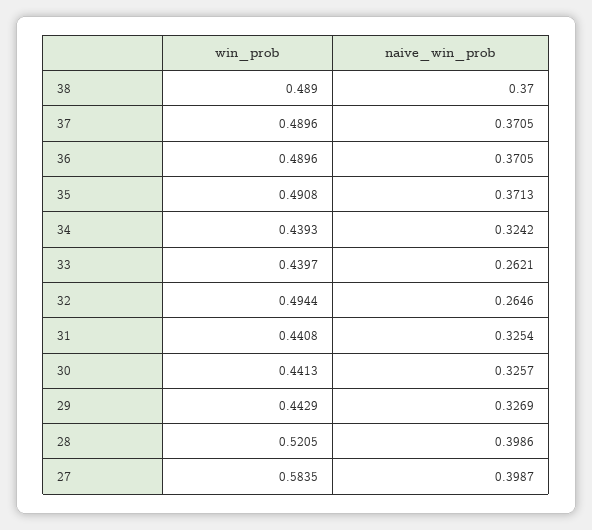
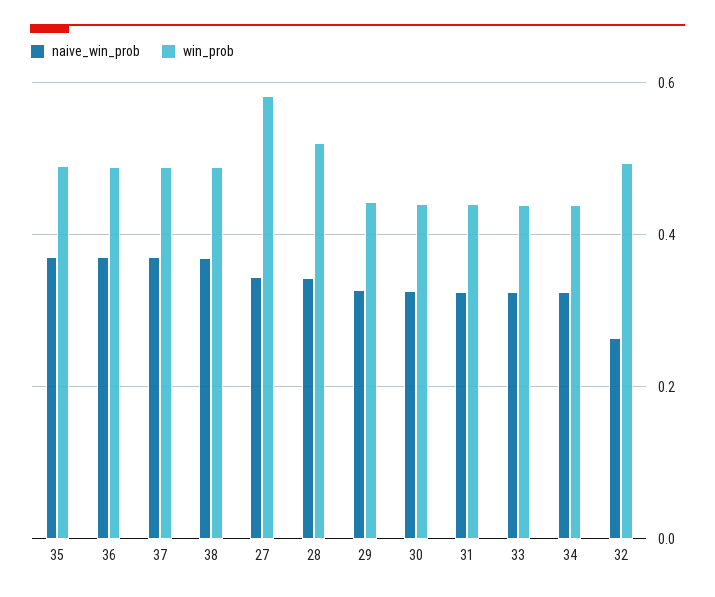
  {
    "win_prob": {
      "38": 0.489,
      "37": 0.4896,
      "36": 0.4896,
      "35": 0.4908,
      "34": 0.4393,
      "33": 0.4397,
      "32": 0.4944,
      "31": 0.4408,
      "30": 0.4413,
      "29": 0.4429,
      "28": 0.5205,
      "27": 0.5835
    },
    "naive_win_prob": {
      "38": 0.37,
      "37": 0.3705,
      "36": 0.3705,
      "35": 0.3713,
      "34": 0.3242,
-     "33": 0.2621,
+     "33": 0.32,
      "32": 0.2646,
      "31": 0.3254,
      "30": 0.3257,
      "29": 0.3269,
-     "28": 0.3986,
+     "28": 0.34,
-     "27": 0.3987
+     "27": 0.34
    }
  }

